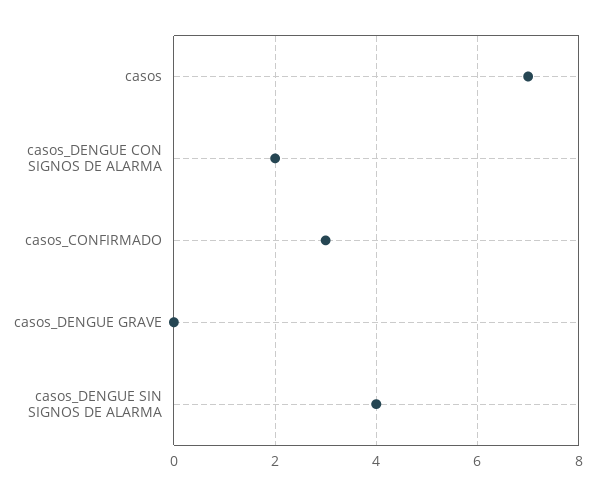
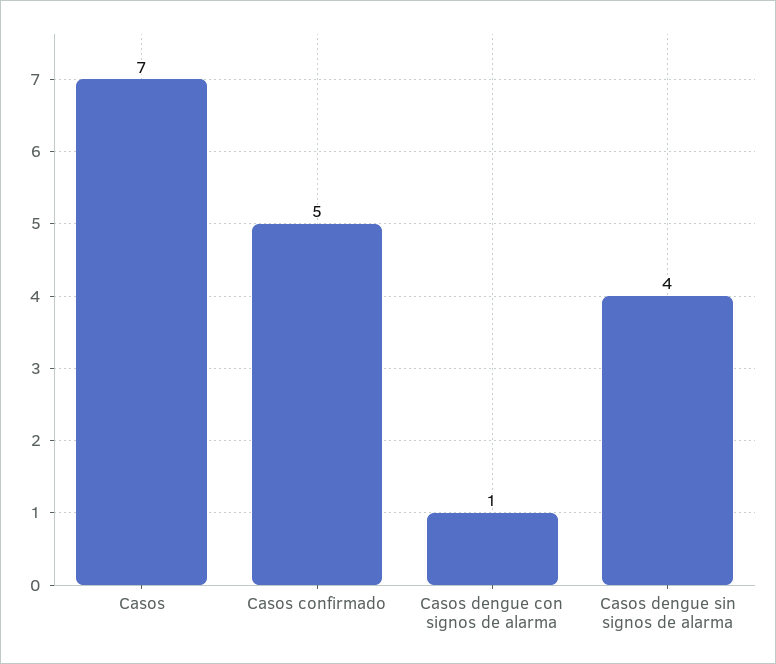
  {
    "casos": 7,
-   "casos_DENGUE CON SIGNOS DE ALARMA": 2,
+   "casos_DENGUE CON SIGNOS DE ALARMA": 1,
-   "casos_CONFIRMADO": 3,
+   "casos_CONFIRMADO": 5,
-   "casos_DENGUE GRAVE": 0,
    "casos_DENGUE SIN SIGNOS DE ALARMA": 4
  }

